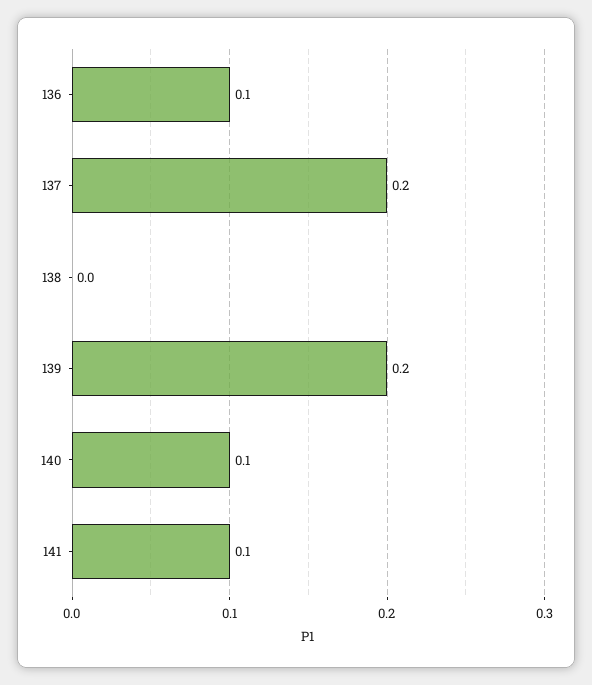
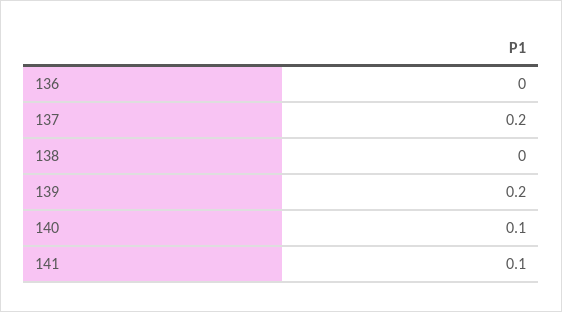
  {
-   "136": 0.1,
+   "136": 0,
    "137": 0.2,
    "138": 0,
    "139": 0.2,
    "140": 0.1,
    "141": 0.1
  }

